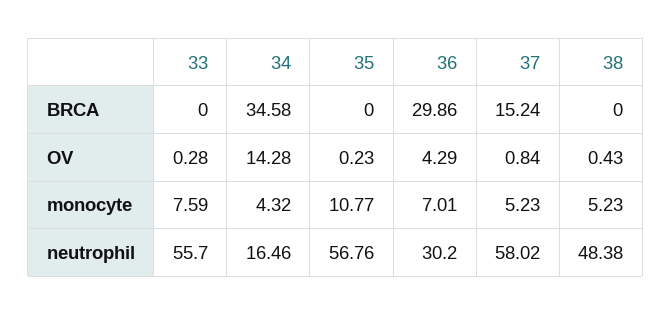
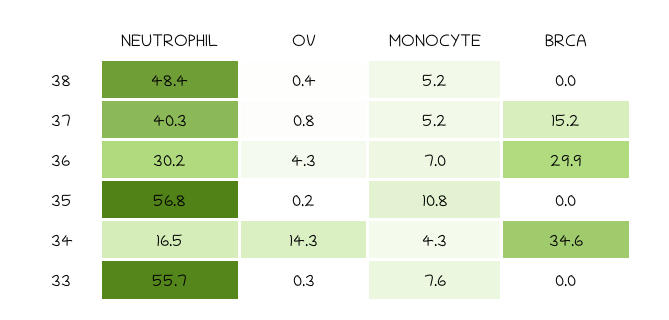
  {
    "33": {
      "BRCA": 0,
      "OV": 0.28,
      "monocyte": 7.59,
      "neutrophil": 55.7
    },
    "34": {
      "BRCA": 34.58,
      "OV": 14.28,
      "monocyte": 4.32,
      "neutrophil": 16.46
    },
    "35": {
      "BRCA": 0,
      "OV": 0.23,
      "monocyte": 10.77,
      "neutrophil": 56.76
    },
    "36": {
      "BRCA": 29.86,
      "OV": 4.29,
      "monocyte": 7.01,
      "neutrophil": 30.2
    },
    "37": {
      "BRCA": 15.24,
      "OV": 0.84,
      "monocyte": 5.23,
-     "neutrophil": 58.02
+     "neutrophil": 40.3
    },
    "38": {
      "BRCA": 0,
      "OV": 0.43,
      "monocyte": 5.23,
      "neutrophil": 48.38
    }
  }

